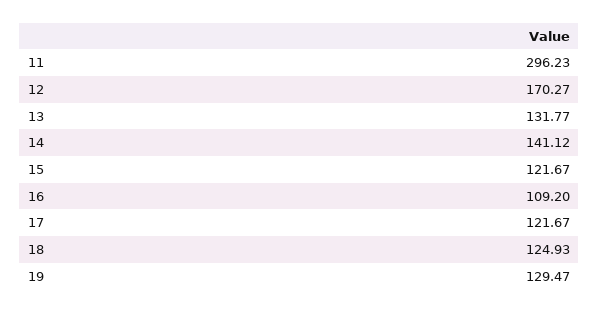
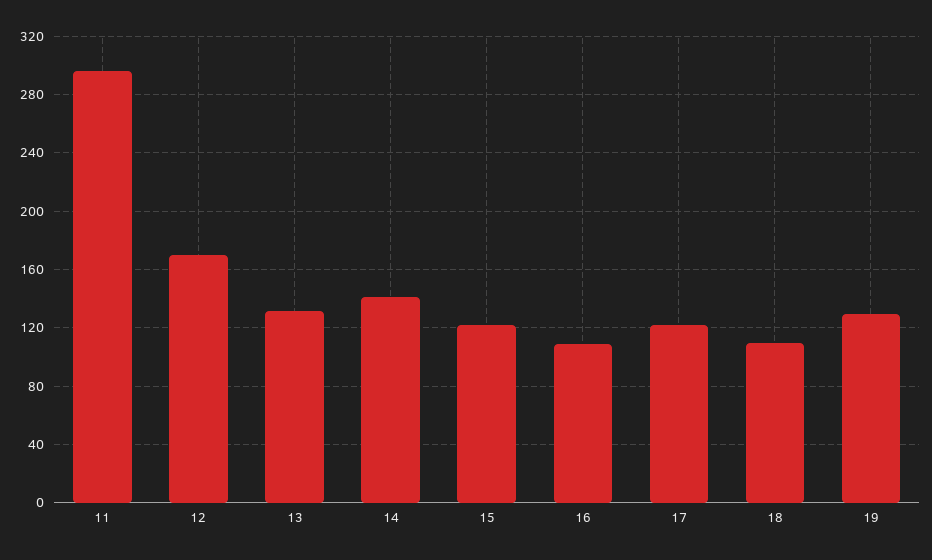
  {
    "11": 296.23,
    "12": 170.27,
    "13": 131.77,
    "14": 141.12,
    "15": 121.67,
    "16": 109.2,
    "17": 121.67,
-   "18": 124.93,
+   "18": 110,
    "19": 129.47
  }

